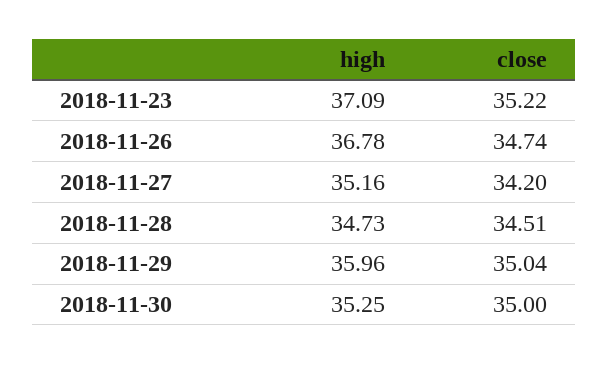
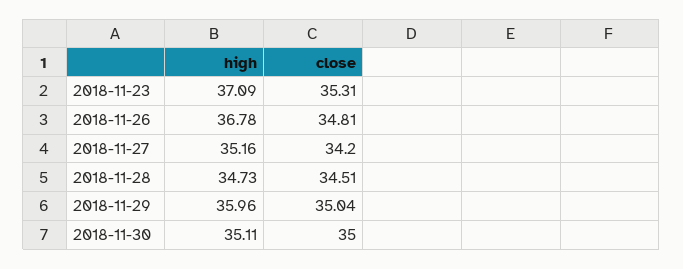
  {
    "high": {
      "2018-11-23": 37.09,
      "2018-11-26": 36.78,
      "2018-11-27": 35.16,
      "2018-11-28": 34.73,
      "2018-11-29": 35.96,
-     "2018-11-30": 35.25
+     "2018-11-30": 35.11
    },
    "close": {
-     "2018-11-23": 35.22,
+     "2018-11-23": 35.31,
-     "2018-11-26": 34.74,
+     "2018-11-26": 34.81,
      "2018-11-27": 34.2,
      "2018-11-28": 34.51,
      "2018-11-29": 35.04,
      "2018-11-30": 35
    }
  }

